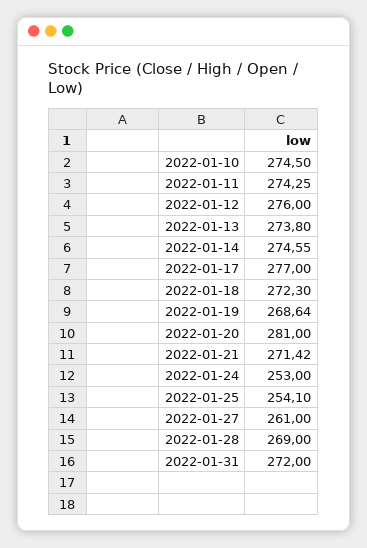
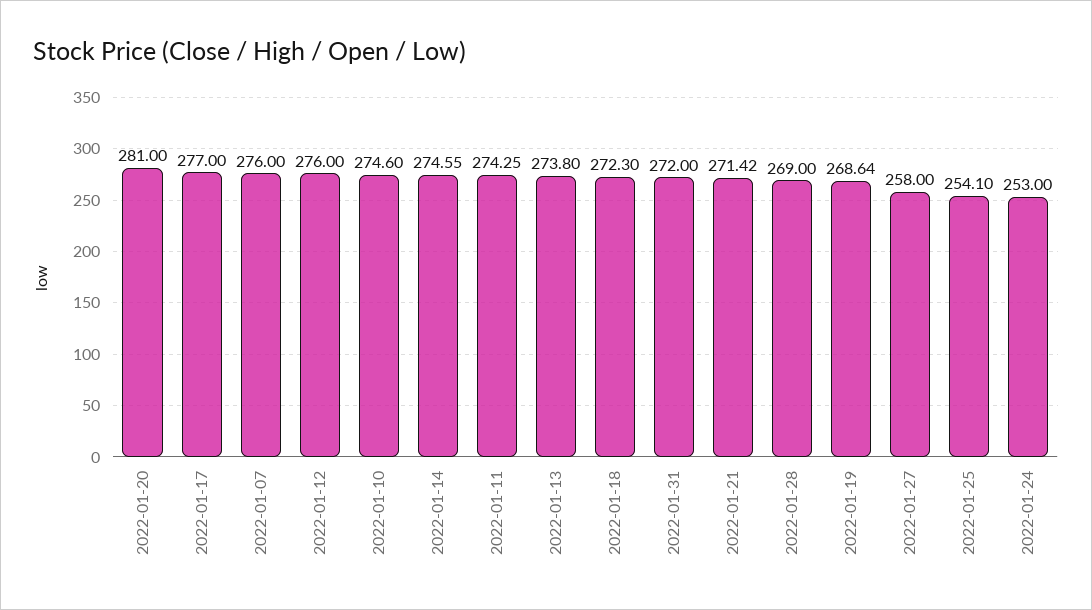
  {
-   "2022-01-10": 274.5,
+   "2022-01-10": 274.6,
    "2022-01-11": 274.25,
    "2022-01-12": 276,
    "2022-01-13": 273.8,
    "2022-01-14": 274.55,
    "2022-01-17": 277,
    "2022-01-18": 272.3,
    "2022-01-19": 268.64,
    "2022-01-20": 281,
    "2022-01-21": 271.42,
    "2022-01-24": 253,
    "2022-01-25": 254.1,
-   "2022-01-27": 261,
+   "2022-01-27": 258,
    "2022-01-28": 269,
-   "2022-01-31": 272
+   "2022-01-31": 272,
+   "2022-01-07": 276
  }

